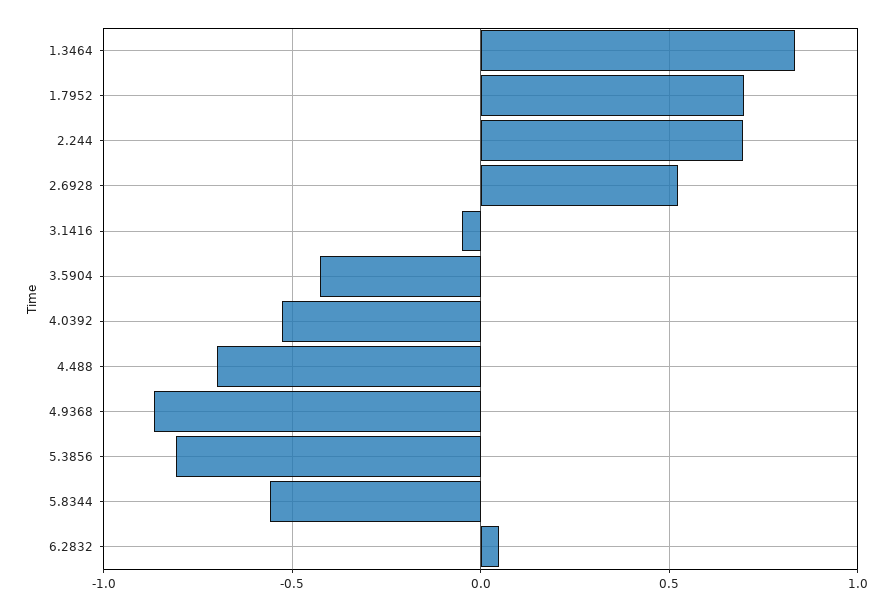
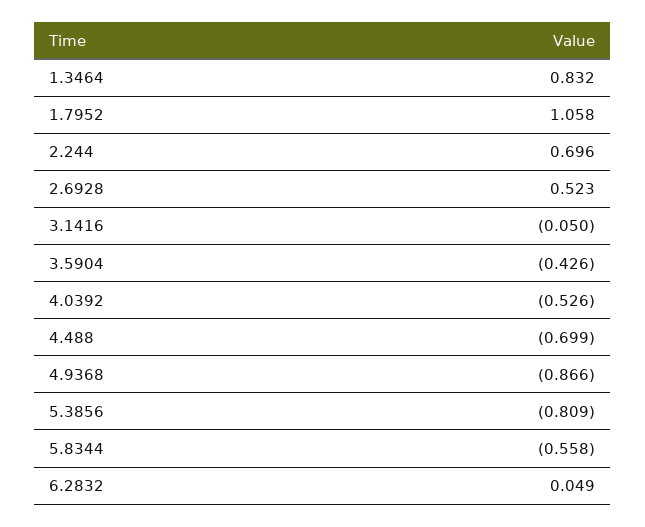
  {
    "1.3464": 0.832,
-   "1.7952": 0.7,
+   "1.7952": 1.058,
    "2.244": 0.696,
    "2.6928": 0.523,
    "3.1416": -0.05,
    "3.5904": -0.426,
    "4.0392": -0.526,
    "4.488": -0.699,
    "4.9368": -0.866,
    "5.3856": -0.809,
    "5.8344": -0.558,
    "6.2832": 0.049
  }

